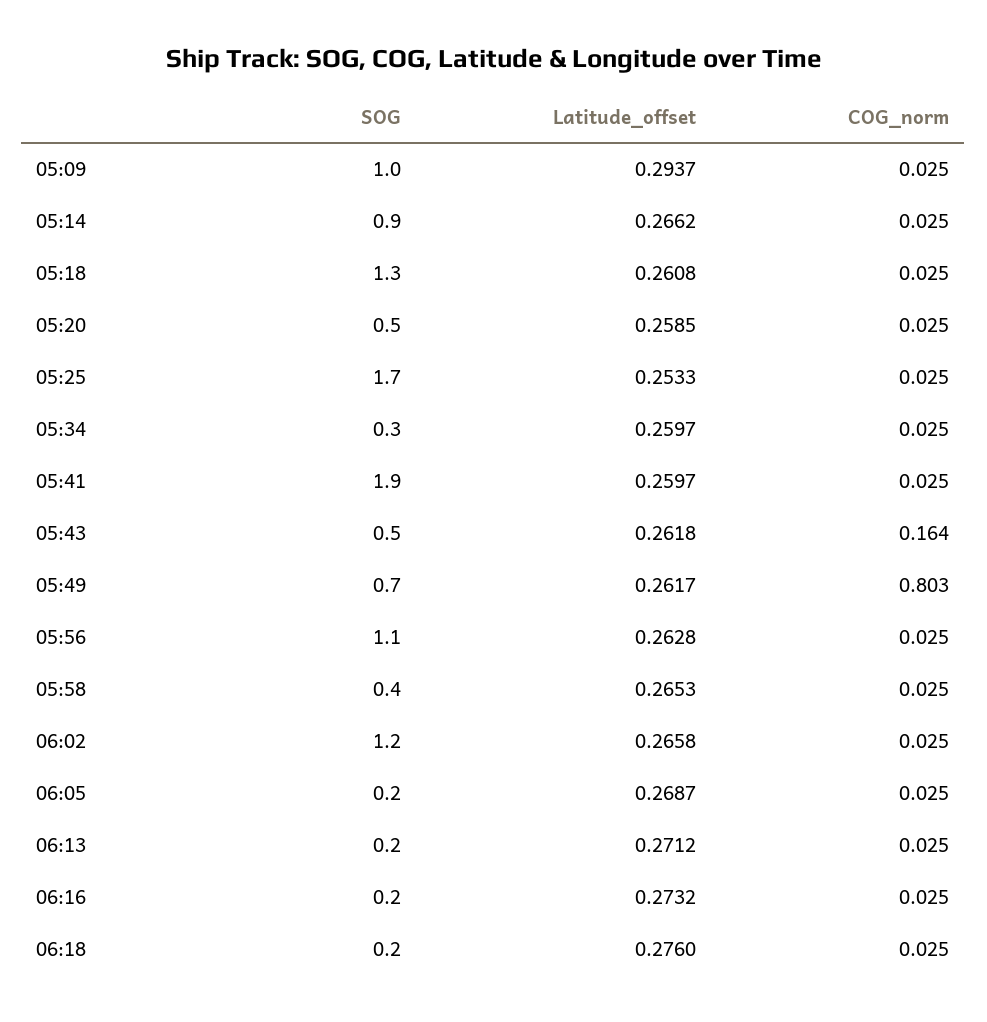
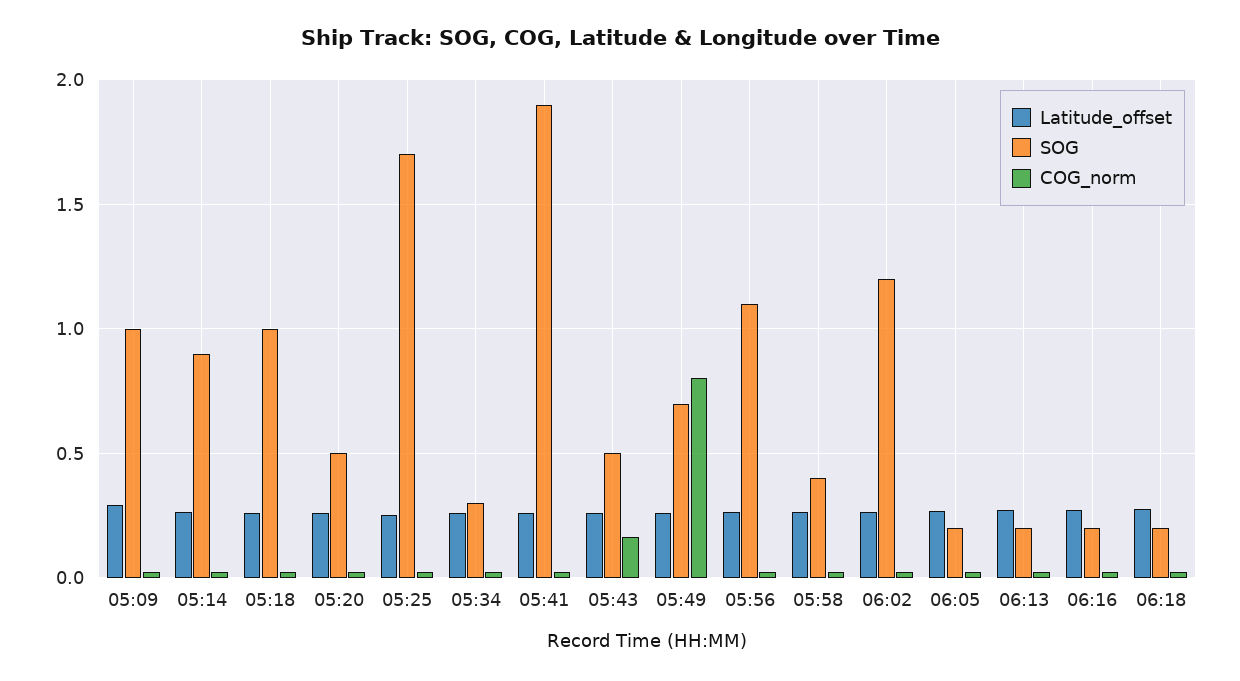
  {
    "SOG": {
      "05:09": 1,
      "05:14": 0.9,
-     "05:18": 1.3,
+     "05:18": 1,
      "05:20": 0.5,
      "05:25": 1.7,
      "05:34": 0.3,
      "05:41": 1.9,
      "05:43": 0.5,
      "05:49": 0.7,
      "05:56": 1.1,
      "05:58": 0.4,
      "06:02": 1.2,
      "06:05": 0.2,
      "06:13": 0.2,
      "06:16": 0.2,
      "06:18": 0.2
    },
    "Latitude_offset": {
      "05:09": 0.2937,
      "05:14": 0.2662,
      "05:18": 0.2608,
      "05:20": 0.2585,
      "05:25": 0.2533,
      "05:34": 0.2597,
      "05:41": 0.2597,
      "05:43": 0.2618,
      "05:49": 0.2617,
      "05:56": 0.2628,
      "05:58": 0.2653,
      "06:02": 0.2658,
      "06:05": 0.2687,
      "06:13": 0.2712,
      "06:16": 0.2732,
      "06:18": 0.276
    },
    "COG_norm": {
      "05:09": 0.025,
      "05:14": 0.025,
      "05:18": 0.025,
      "05:20": 0.025,
      "05:25": 0.025,
      "05:34": 0.025,
      "05:41": 0.025,
      "05:43": 0.164,
      "05:49": 0.803,
      "05:56": 0.025,
      "05:58": 0.025,
      "06:02": 0.025,
      "06:05": 0.025,
      "06:13": 0.025,
      "06:16": 0.025,
      "06:18": 0.025
    }
  }

